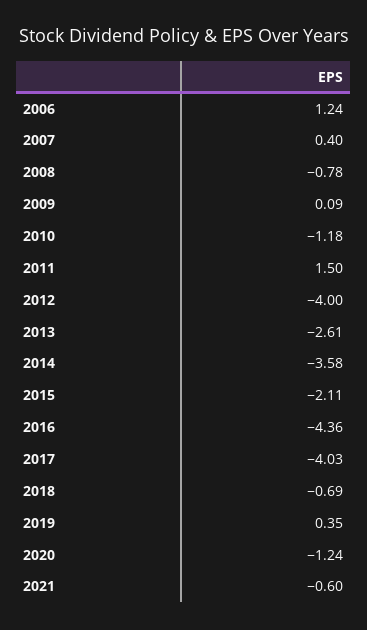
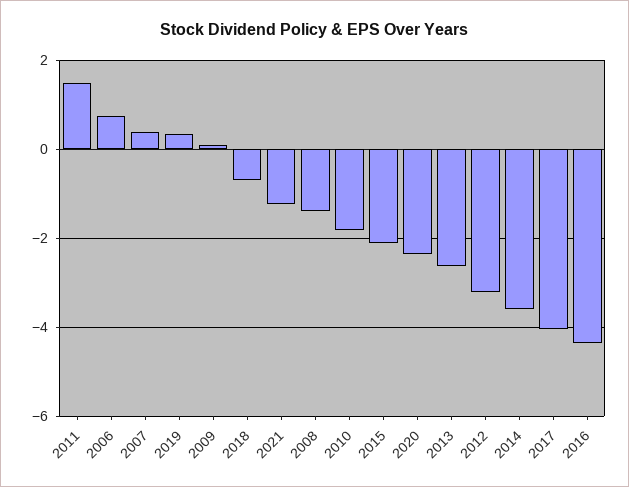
  {
-   "2006": 1.24,
+   "2006": 0.8,
    "2007": 0.4,
-   "2008": -0.78,
+   "2008": -1.4,
    "2009": 0.09,
-   "2010": -1.18,
+   "2010": -1.8,
    "2011": 1.5,
-   "2012": -4,
+   "2012": -3.2,
    "2013": -2.61,
    "2014": -3.58,
    "2015": -2.11,
    "2016": -4.36,
    "2017": -4.03,
    "2018": -0.69,
    "2019": 0.35,
-   "2020": -1.24,
+   "2020": -2.4,
-   "2021": -0.6
+   "2021": -1.2
  }

